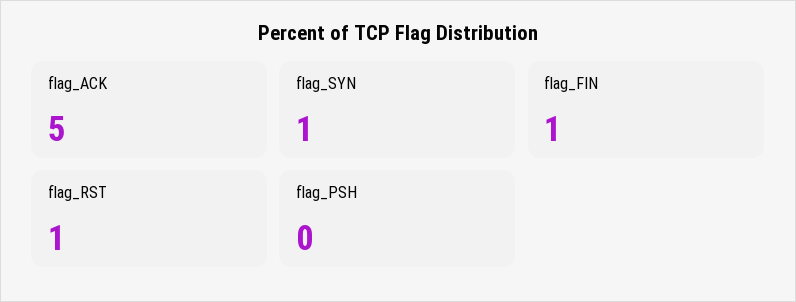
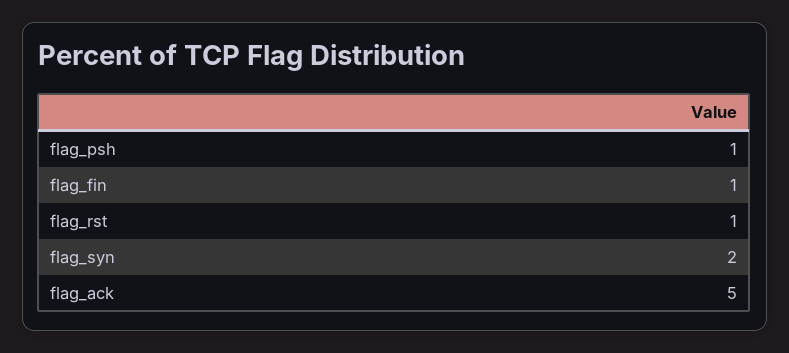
  {
    "flag_ACK": 5,
-   "flag_SYN": 1,
+   "flag_SYN": 2,
    "flag_FIN": 1,
    "flag_RST": 1,
-   "flag_PSH": 0
+   "flag_PSH": 1
  }

